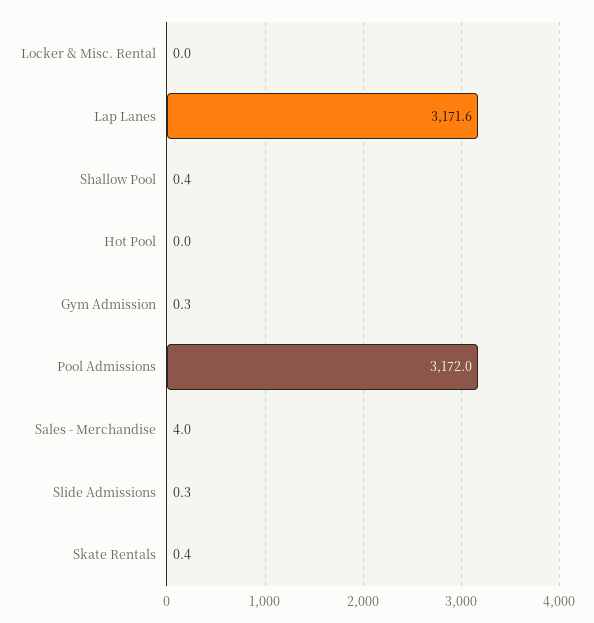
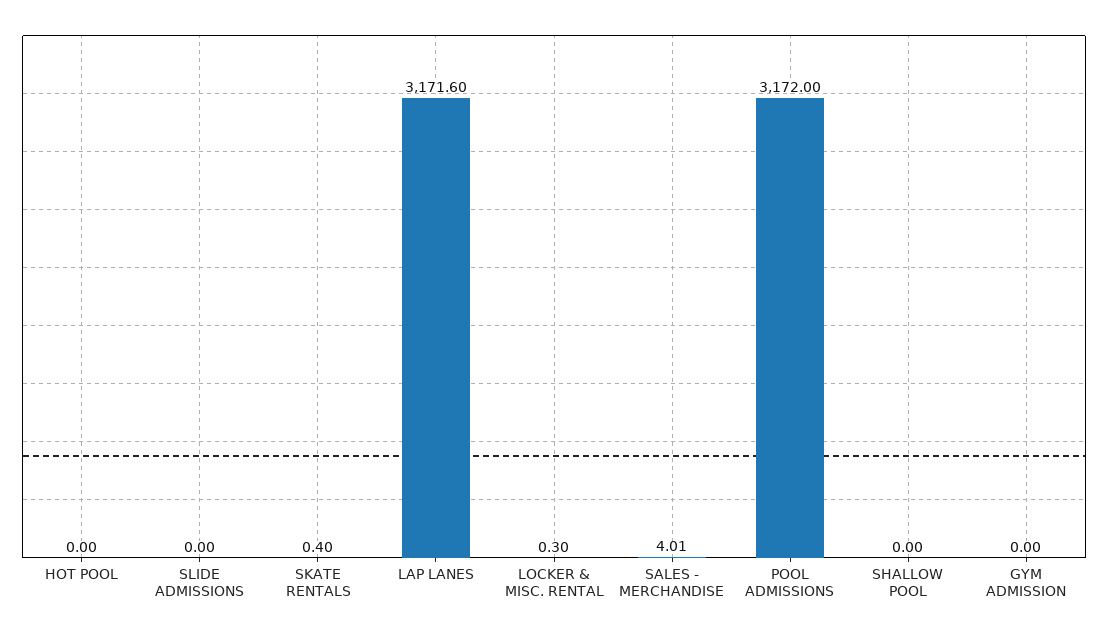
  {
-   "Locker & Misc. Rental": 0,
+   "Locker & Misc. Rental": 0.3,
    "Lap Lanes": 3171.6,
-   "Shallow Pool": 0.4,
+   "Shallow Pool": 0,
    "Hot Pool": 0,
-   "Gym Admission": 0.3,
+   "Gym Admission": 0,
    "Pool Admissions": 3172,
    "Sales - Merchandise": 4.01,
-   "Slide Admissions": 0.3,
+   "Slide Admissions": 0,
    "Skate Rentals": 0.4
  }

